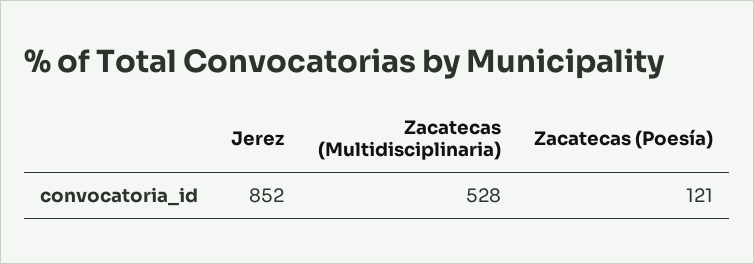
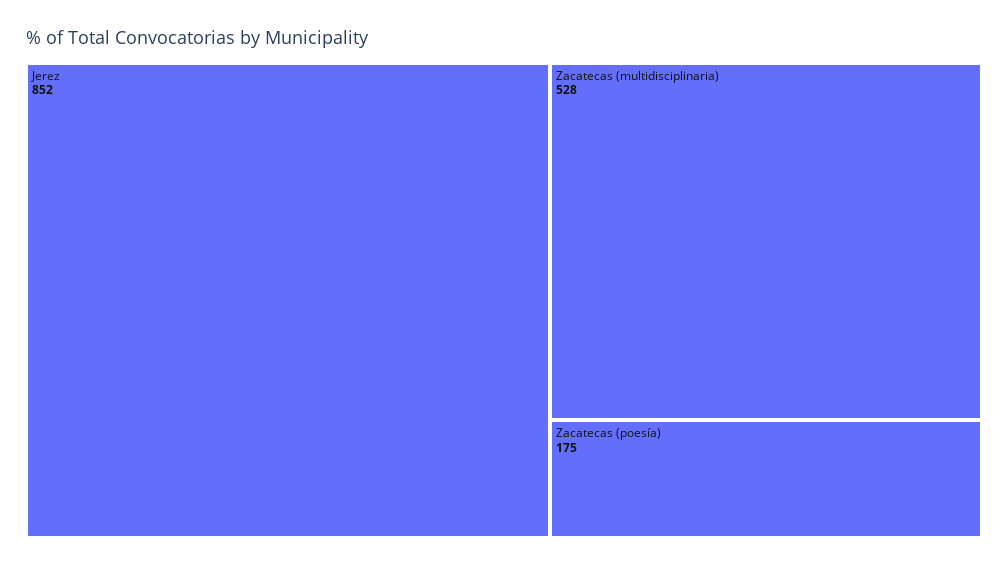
  {
    "Jerez": 852,
    "Zacatecas (Multidisciplinaria)": 528,
-   "Zacatecas (Poesía)": 121
+   "Zacatecas (Poesía)": 175
  }

